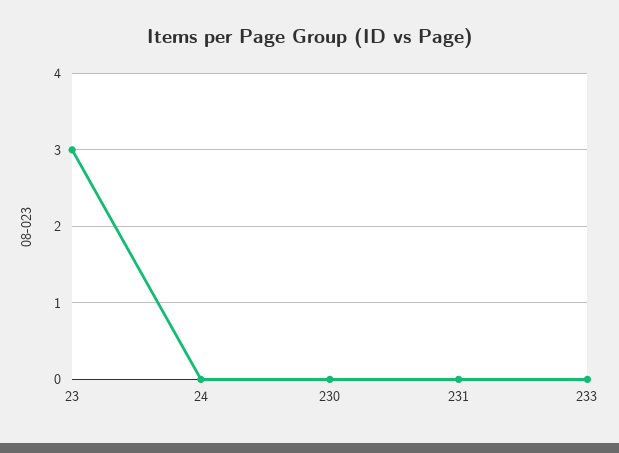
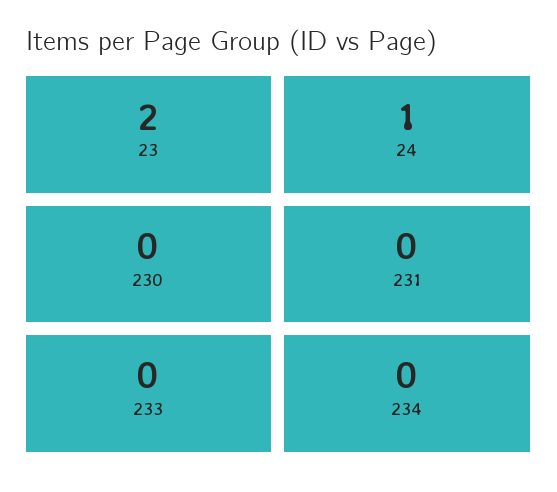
  {
-   "23": 3,
+   "23": 2,
-   "24": 0,
+   "24": 1,
    "230": 0,
    "231": 0,
-   "233": 0
+   "233": 0,
+   "234": 0
  }

